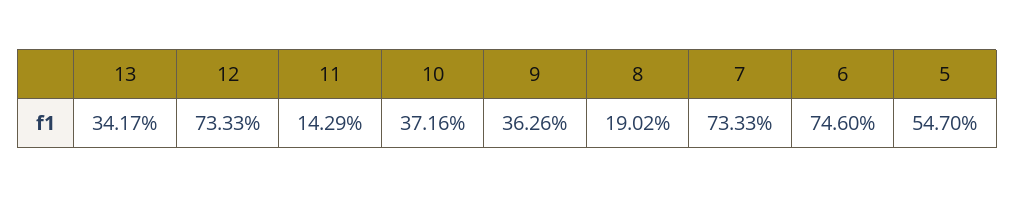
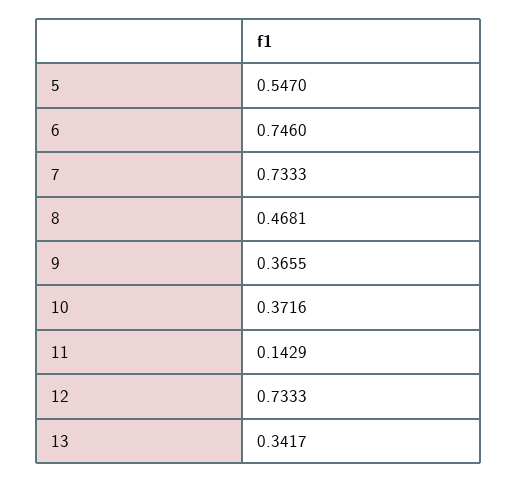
  {
    "13": 0.3417,
    "12": 0.7333,
    "11": 0.1429,
    "10": 0.3716,
-   "9": 0.3626,
+   "9": 0.3655,
-   "8": 0.1902,
+   "8": 0.4681,
    "7": 0.7333,
    "6": 0.746,
    "5": 0.547
  }

